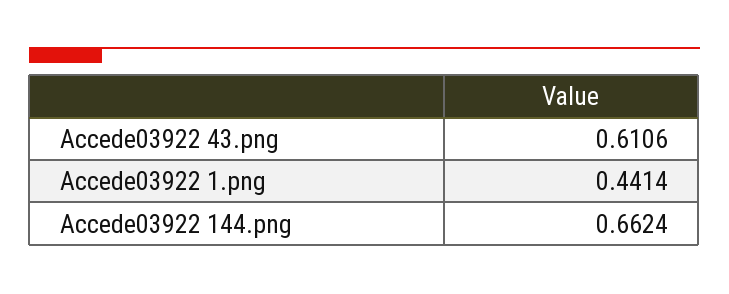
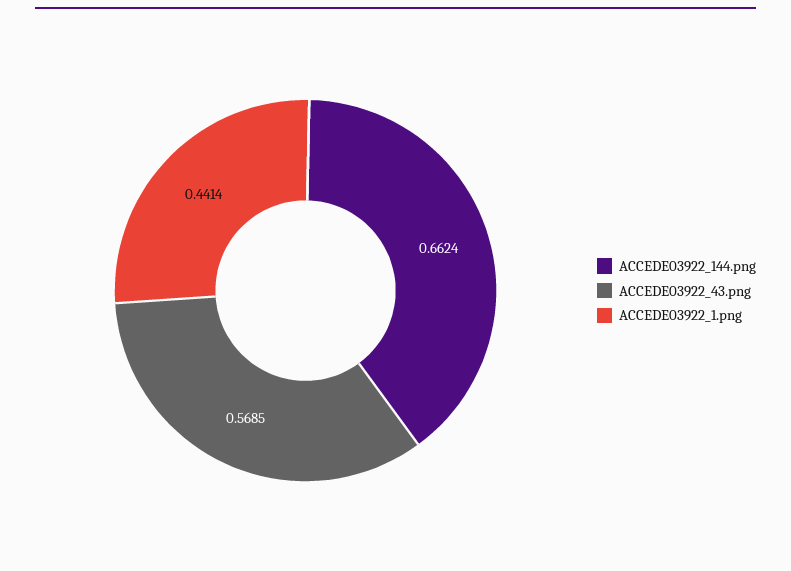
  {
-   "Accede03922 43.png": 0.6106,
+   "Accede03922 43.png": 0.5685,
    "Accede03922 1.png": 0.4414,
    "Accede03922 144.png": 0.6624
  }

